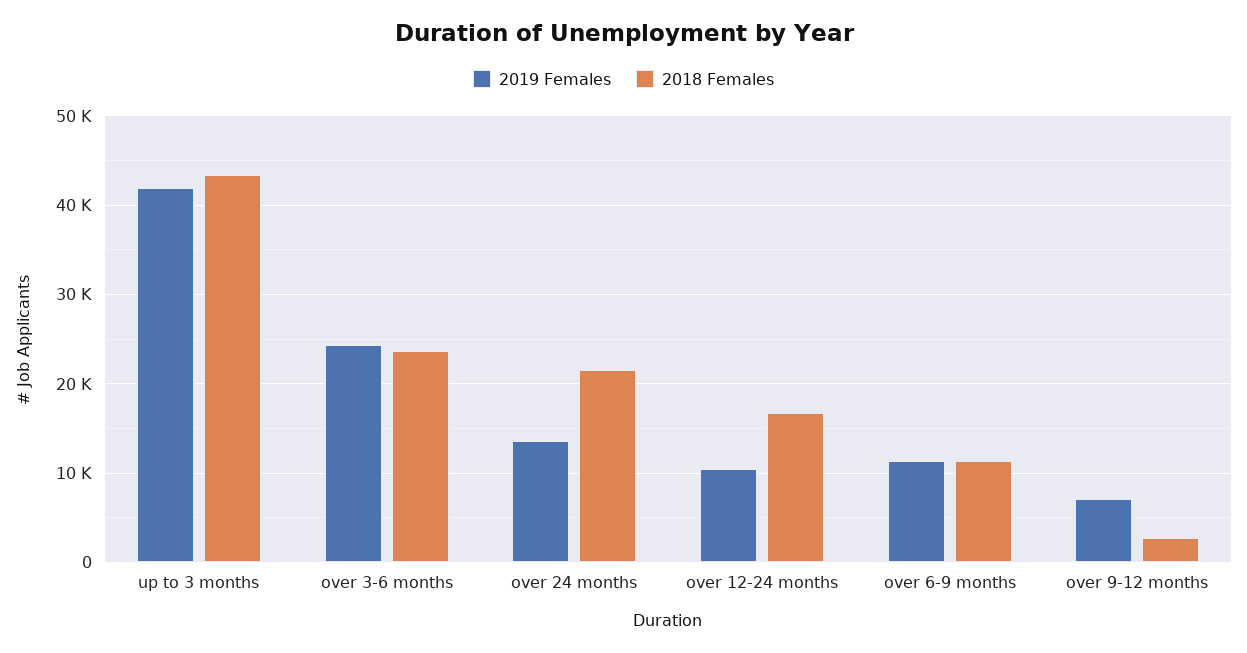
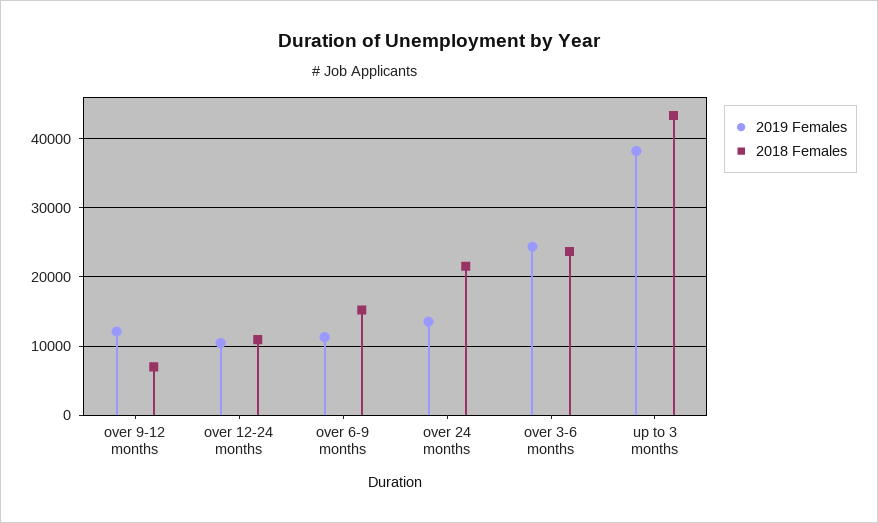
  {
    "2019 Females": {
-     "up to 3 months": 42000,
+     "up to 3 months": 38000,
      "over 3-6 months": 24000,
      "over 24 months": 14000,
      "over 12-24 months": 10000,
      "over 6-9 months": 11000,
-     "over 9-12 months": 7000
+     "over 9-12 months": 12000
    },
    "2018 Females": {
      "up to 3 months": 43000,
      "over 3-6 months": 24000,
      "over 24 months": 22000,
-     "over 12-24 months": 17000,
+     "over 12-24 months": 11000,
-     "over 6-9 months": 11000,
+     "over 6-9 months": 15000,
-     "over 9-12 months": 3000
+     "over 9-12 months": 7000
    }
  }

